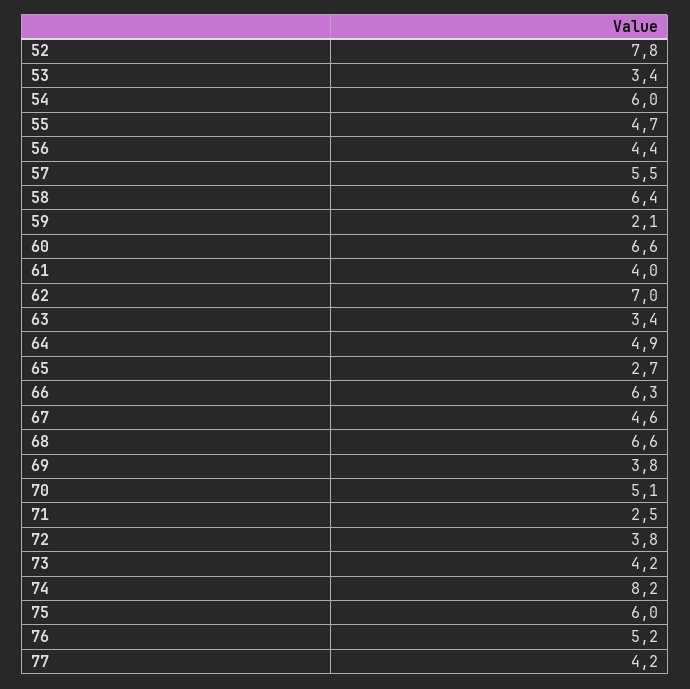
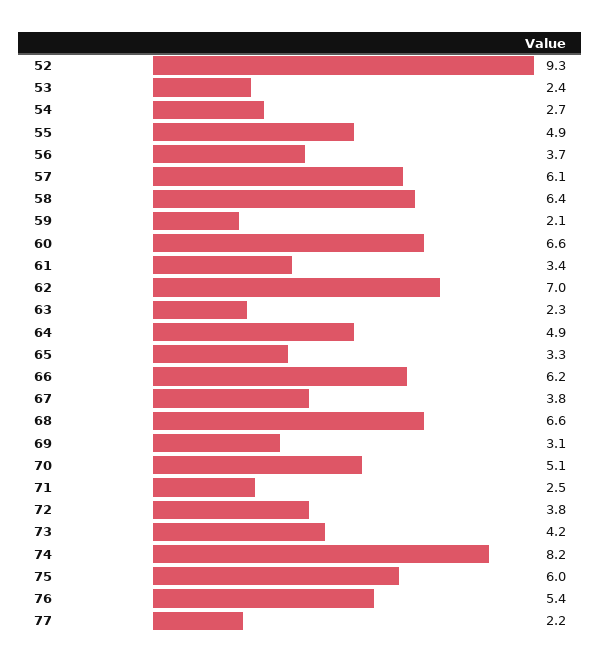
  {
-   "52": 7.8,
+   "52": 9.3,
-   "53": 3.4,
+   "53": 2.4,
-   "54": 6,
+   "54": 2.7,
-   "55": 4.7,
+   "55": 4.9,
-   "56": 4.4,
+   "56": 3.7,
-   "57": 5.5,
+   "57": 6.1,
    "58": 6.4,
    "59": 2.1,
    "60": 6.6,
-   "61": 4,
+   "61": 3.4,
    "62": 7,
-   "63": 3.4,
+   "63": 2.3,
    "64": 4.9,
-   "65": 2.7,
+   "65": 3.3,
-   "66": 6.3,
+   "66": 6.2,
-   "67": 4.6,
+   "67": 3.8,
    "68": 6.6,
-   "69": 3.8,
+   "69": 3.1,
    "70": 5.1,
    "71": 2.5,
    "72": 3.8,
    "73": 4.2,
    "74": 8.2,
    "75": 6,
-   "76": 5.2,
+   "76": 5.4,
-   "77": 4.2
+   "77": 2.2
  }

